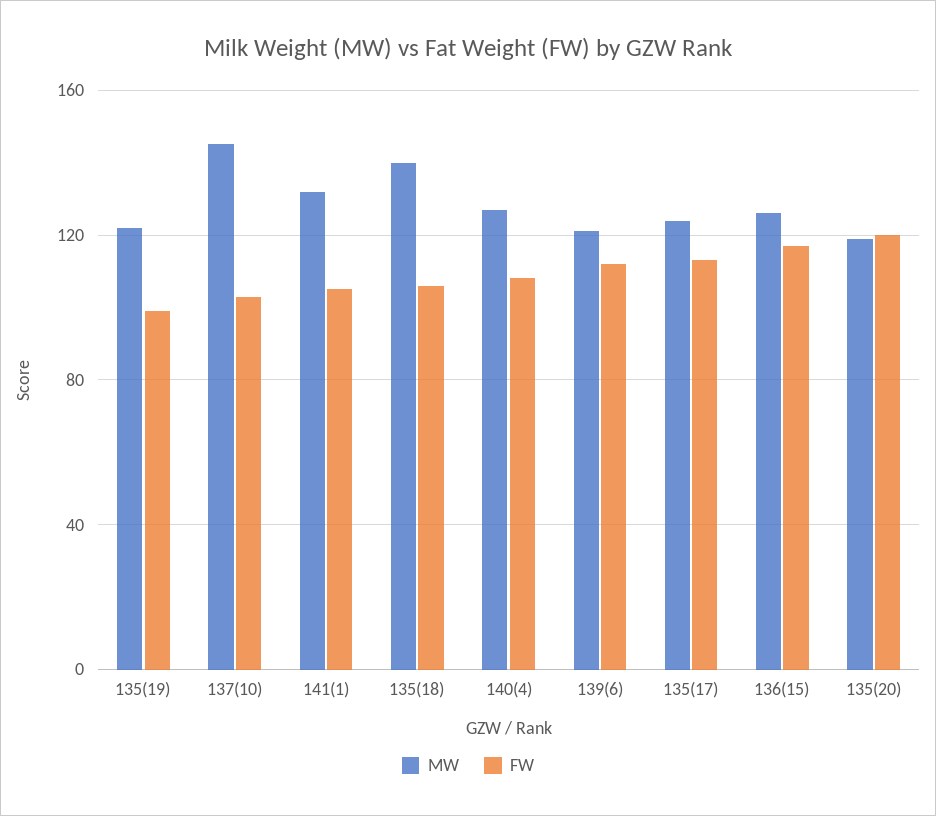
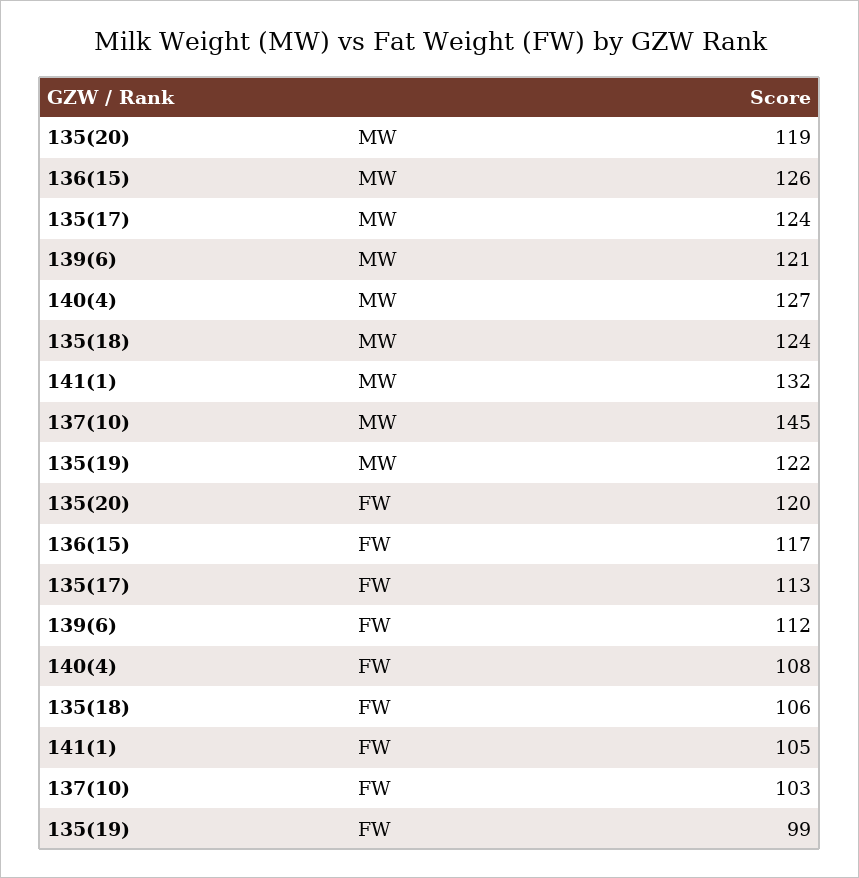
  {
    "MW": {
      "135(19)": 122,
      "137(10)": 145,
      "141(1)": 132,
-     "135(18)": 140,
+     "135(18)": 124,
      "140(4)": 127,
      "139(6)": 121,
      "135(17)": 124,
      "136(15)": 126,
      "135(20)": 119
    },
    "FW": {
      "135(19)": 99,
      "137(10)": 103,
      "141(1)": 105,
      "135(18)": 106,
      "140(4)": 108,
      "139(6)": 112,
      "135(17)": 113,
      "136(15)": 117,
      "135(20)": 120
    }
  }

